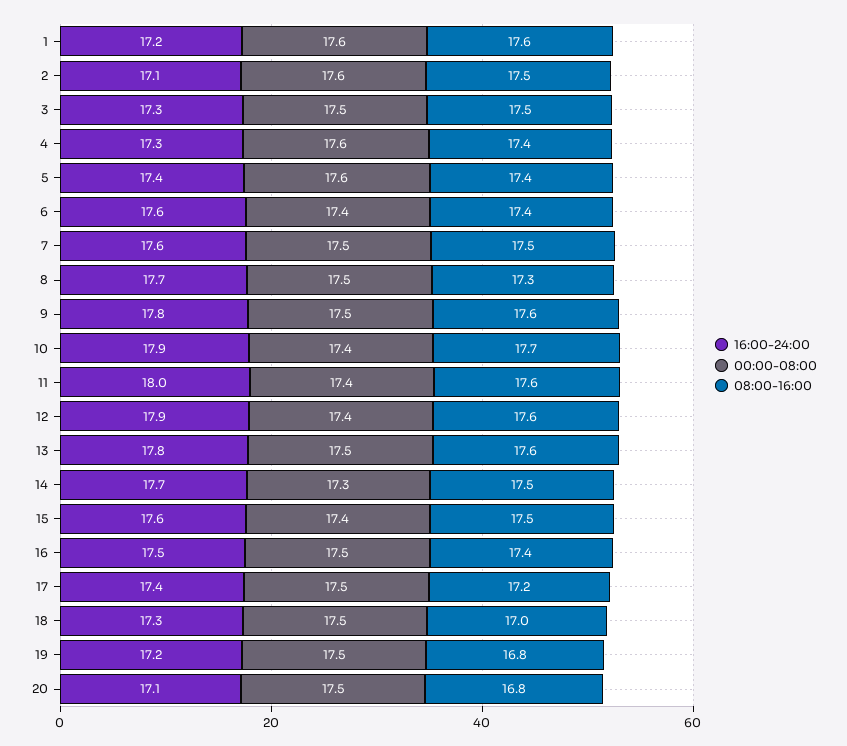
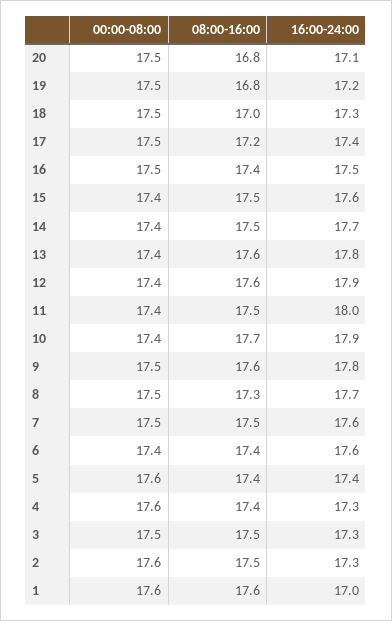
  {
    "16:00-24:00": {
-     "1": 17.2,
+     "1": 17,
-     "2": 17.1,
+     "2": 17.3,
      "3": 17.3,
      "4": 17.3,
      "5": 17.4,
      "6": 17.6,
      "7": 17.6,
      "8": 17.7,
      "9": 17.8,
      "10": 17.9,
      "11": 18,
      "12": 17.9,
      "13": 17.8,
      "14": 17.7,
      "15": 17.6,
      "16": 17.5,
      "17": 17.4,
      "18": 17.3,
      "19": 17.2,
      "20": 17.1
    },
    "00:00-08:00": {
      "1": 17.6,
      "2": 17.6,
      "3": 17.5,
      "4": 17.6,
      "5": 17.6,
      "6": 17.4,
      "7": 17.5,
      "8": 17.5,
      "9": 17.5,
      "10": 17.4,
      "11": 17.4,
      "12": 17.4,
-     "13": 17.5,
+     "13": 17.4,
-     "14": 17.3,
+     "14": 17.4,
      "15": 17.4,
      "16": 17.5,
      "17": 17.5,
      "18": 17.5,
      "19": 17.5,
      "20": 17.5
    },
    "08:00-16:00": {
      "1": 17.6,
      "2": 17.5,
      "3": 17.5,
      "4": 17.4,
      "5": 17.4,
      "6": 17.4,
      "7": 17.5,
      "8": 17.3,
      "9": 17.6,
      "10": 17.7,
-     "11": 17.6,
+     "11": 17.5,
      "12": 17.6,
      "13": 17.6,
      "14": 17.5,
      "15": 17.5,
      "16": 17.4,
      "17": 17.2,
      "18": 17,
      "19": 16.8,
      "20": 16.8
    }
  }

